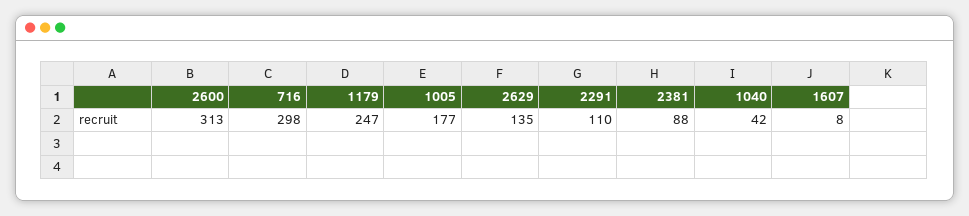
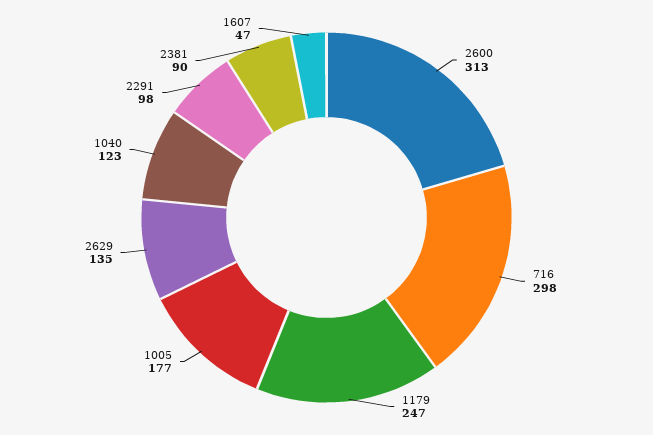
  {
    "2600": 313,
    "716": 298,
    "1179": 247,
    "1005": 177,
    "2629": 135,
-   "2291": 110,
+   "2291": 98,
-   "2381": 88,
+   "2381": 90,
-   "1040": 42,
+   "1040": 123,
-   "1607": 8
+   "1607": 47
  }

